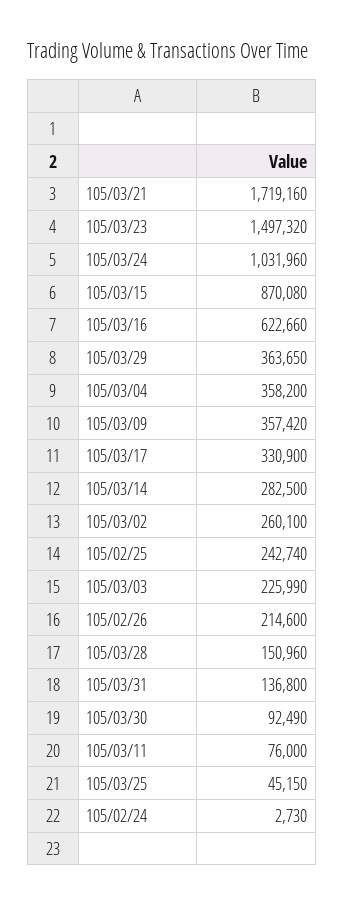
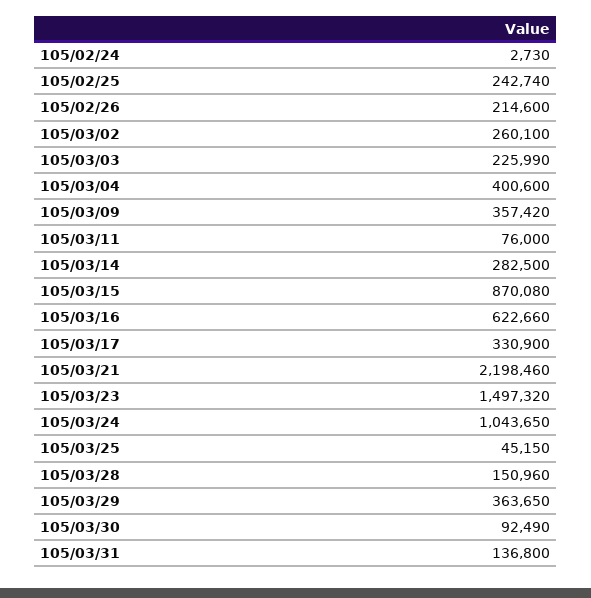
  {
-   "105/03/21": 1719160,
+   "105/03/21": 2198460,
    "105/03/23": 1497320,
-   "105/03/24": 1031960,
+   "105/03/24": 1043650,
    "105/03/15": 870080,
    "105/03/16": 622660,
    "105/03/29": 363650,
-   "105/03/04": 358200,
+   "105/03/04": 400600,
    "105/03/09": 357420,
    "105/03/17": 330900,
    "105/03/14": 282500,
    "105/03/02": 260100,
    "105/02/25": 242740,
    "105/03/03": 225990,
    "105/02/26": 214600,
    "105/03/28": 150960,
    "105/03/31": 136800,
    "105/03/30": 92490,
    "105/03/11": 76000,
    "105/03/25": 45150,
    "105/02/24": 2730
  }

